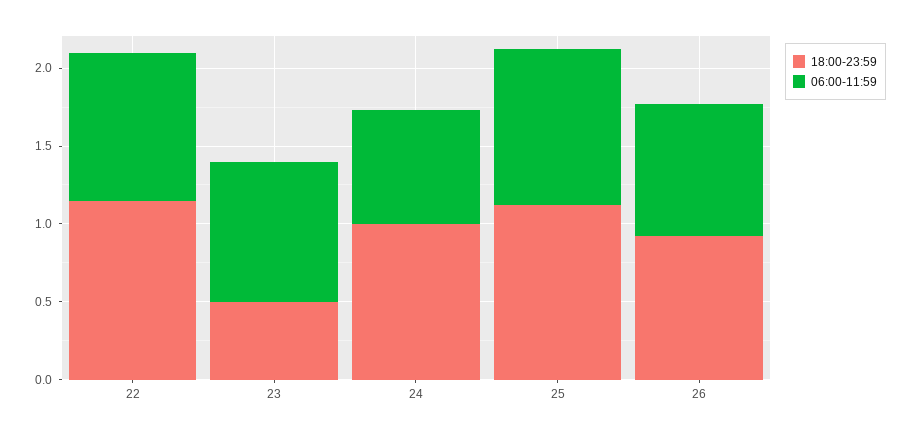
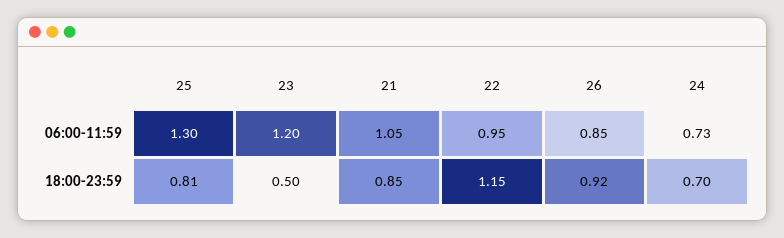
  {
    "18:00-23:59": {
      "22": 1.15,
      "23": 0.5,
-     "24": 1,
+     "24": 0.7,
-     "25": 1.1,
+     "25": 0.81,
-     "26": 0.92
+     "26": 0.92,
+     "21": 0.85
    },
    "06:00-11:59": {
      "22": 0.95,
-     "23": 0.9,
+     "23": 1.2,
      "24": 0.73,
-     "25": 1,
+     "25": 1.3,
-     "26": 0.85
+     "26": 0.85,
+     "21": 1.05
    }
  }

